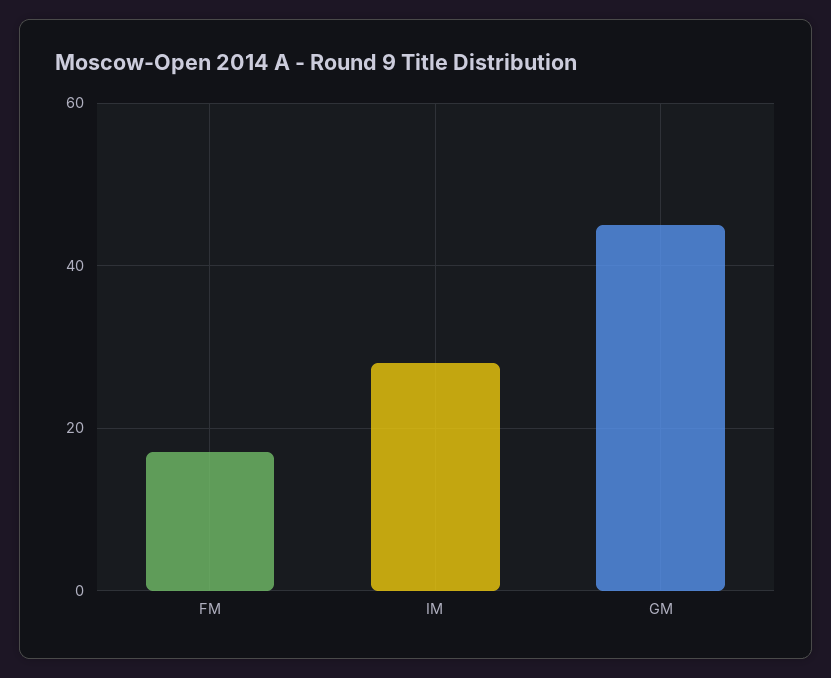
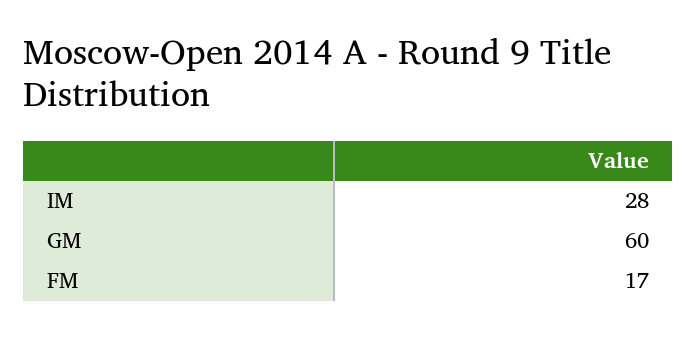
  {
    "FM": 17,
    "IM": 28,
-   "GM": 45
+   "GM": 60
  }

